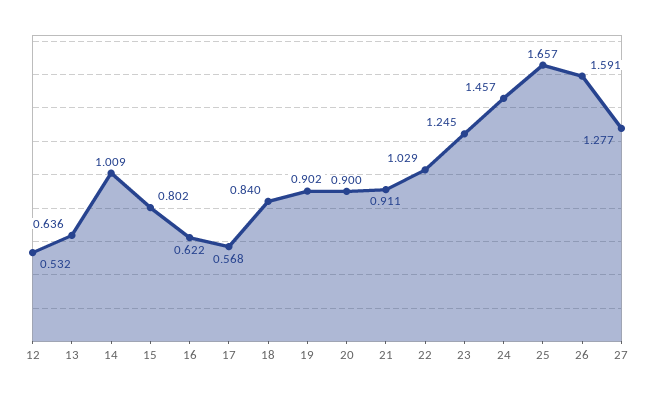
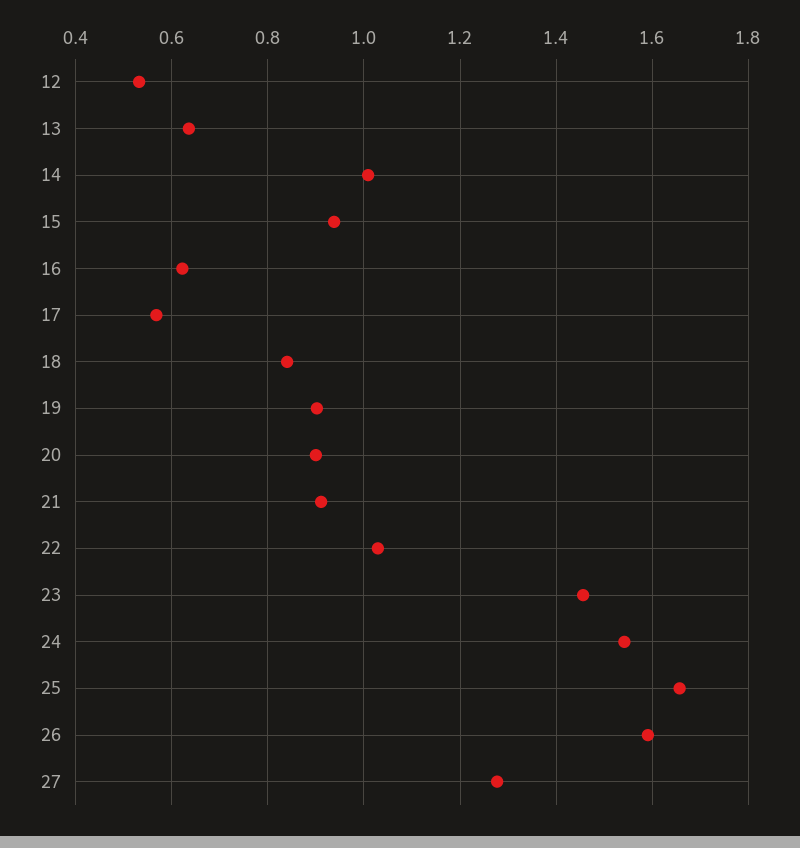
  {
    "12": 0.532,
    "13": 0.636,
    "14": 1.009,
-   "15": 0.802,
+   "15": 0.94,
    "16": 0.622,
    "17": 0.568,
    "18": 0.84,
    "19": 0.902,
    "20": 0.9,
    "21": 0.911,
    "22": 1.029,
-   "23": 1.245,
+   "23": 1.46,
-   "24": 1.457,
+   "24": 1.54,
    "25": 1.657,
    "26": 1.591,
    "27": 1.277
  }

